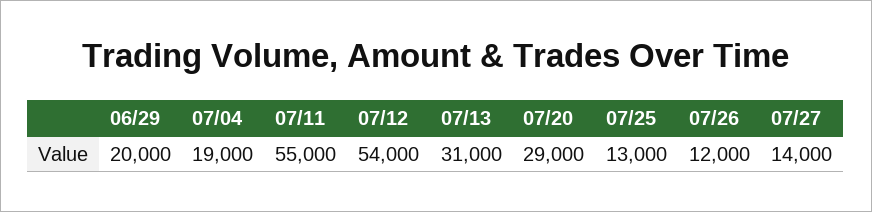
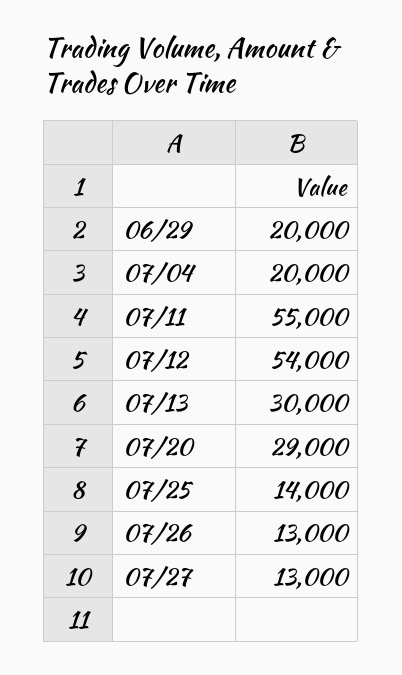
  {
    "06/29": 20000,
-   "07/04": 19000,
+   "07/04": 20000,
    "07/11": 55000,
    "07/12": 54000,
-   "07/13": 31000,
+   "07/13": 30000,
    "07/20": 29000,
-   "07/25": 13000,
+   "07/25": 14000,
-   "07/26": 12000,
+   "07/26": 13000,
-   "07/27": 14000
+   "07/27": 13000
  }

